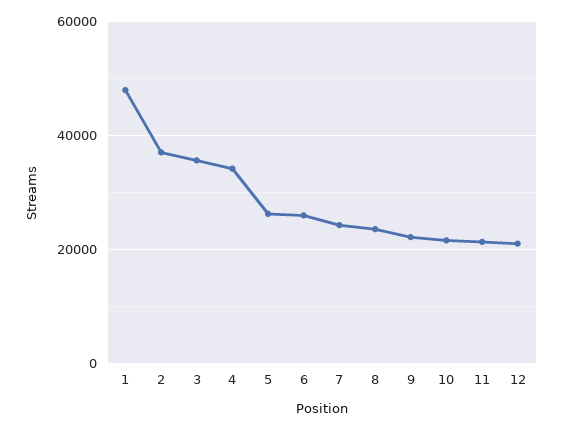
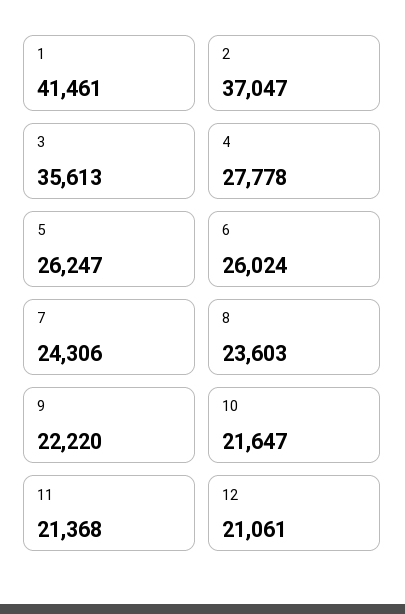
  {
-   "1": 48000,
+   "1": 41461,
    "2": 37047,
    "3": 35613,
-   "4": 34000,
+   "4": 27778,
    "5": 26247,
    "6": 26024,
    "7": 24306,
    "8": 23603,
    "9": 22220,
    "10": 21647,
    "11": 21368,
    "12": 21061
  }

